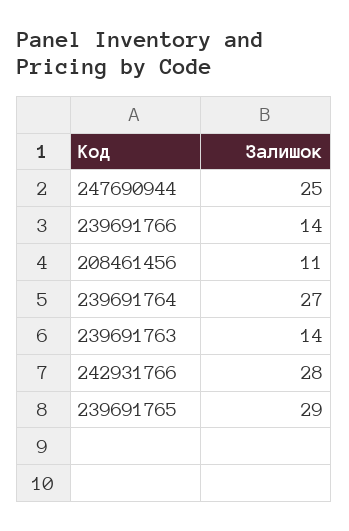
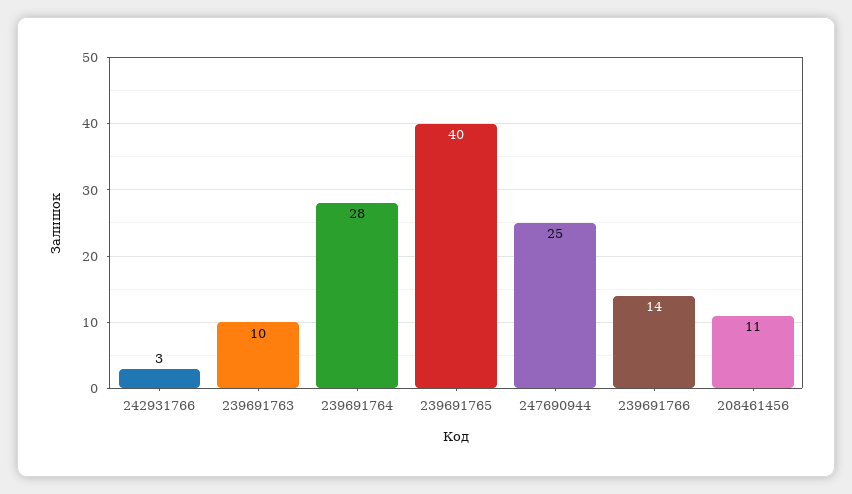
  {
    "247690944": 25,
    "239691766": 14,
    "208461456": 11,
-   "239691764": 27,
+   "239691764": 28,
-   "239691763": 14,
+   "239691763": 10,
-   "242931766": 28,
+   "242931766": 3,
-   "239691765": 29
+   "239691765": 40
  }

